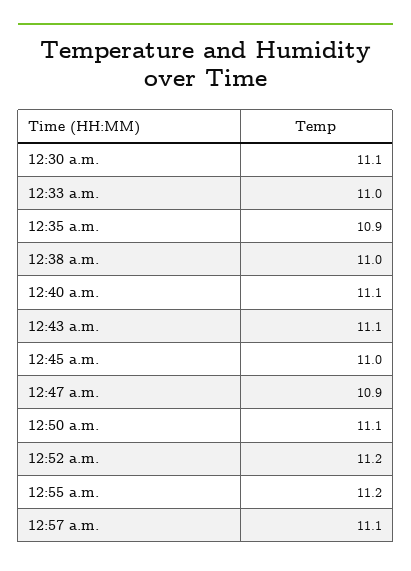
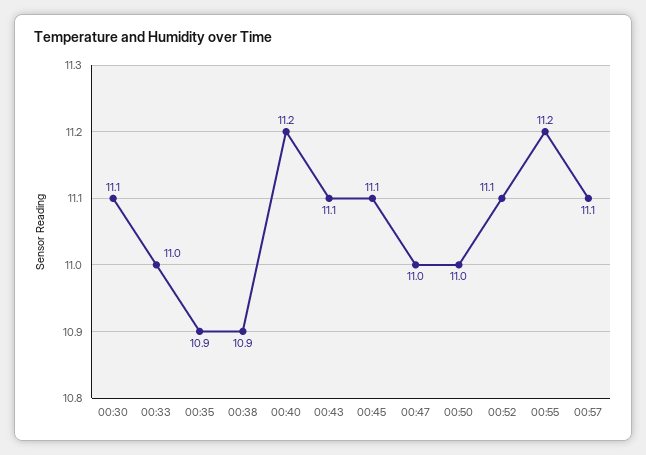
  {
    "12:30 a.m.": 11.1,
    "12:33 a.m.": 11,
    "12:35 a.m.": 10.9,
-   "12:38 a.m.": 11,
+   "12:38 a.m.": 10.9,
-   "12:40 a.m.": 11.1,
+   "12:40 a.m.": 11.2,
    "12:43 a.m.": 11.1,
-   "12:45 a.m.": 11,
+   "12:45 a.m.": 11.1,
-   "12:47 a.m.": 10.9,
+   "12:47 a.m.": 11,
-   "12:50 a.m.": 11.1,
+   "12:50 a.m.": 11,
-   "12:52 a.m.": 11.2,
+   "12:52 a.m.": 11.1,
    "12:55 a.m.": 11.2,
    "12:57 a.m.": 11.1
  }

